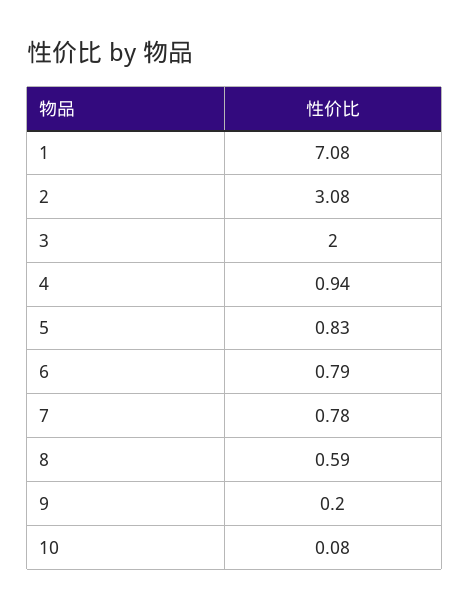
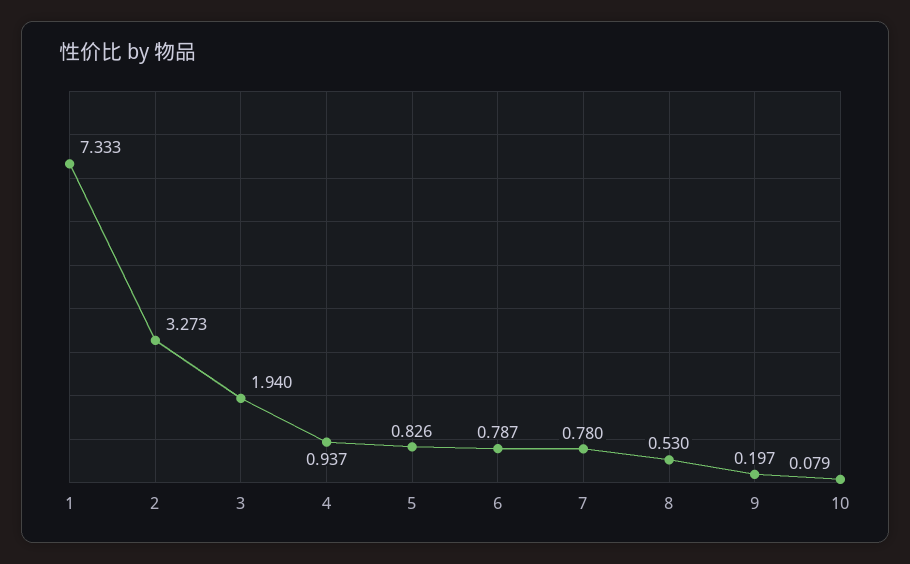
  {
-   "1": 7.08,
+   "1": 7.333,
-   "2": 3.08,
+   "2": 3.273,
-   "3": 2,
+   "3": 1.94,
    "4": 0.937,
    "5": 0.826,
    "6": 0.787,
    "7": 0.78,
-   "8": 0.59,
+   "8": 0.53,
    "9": 0.197,
    "10": 0.079
  }

